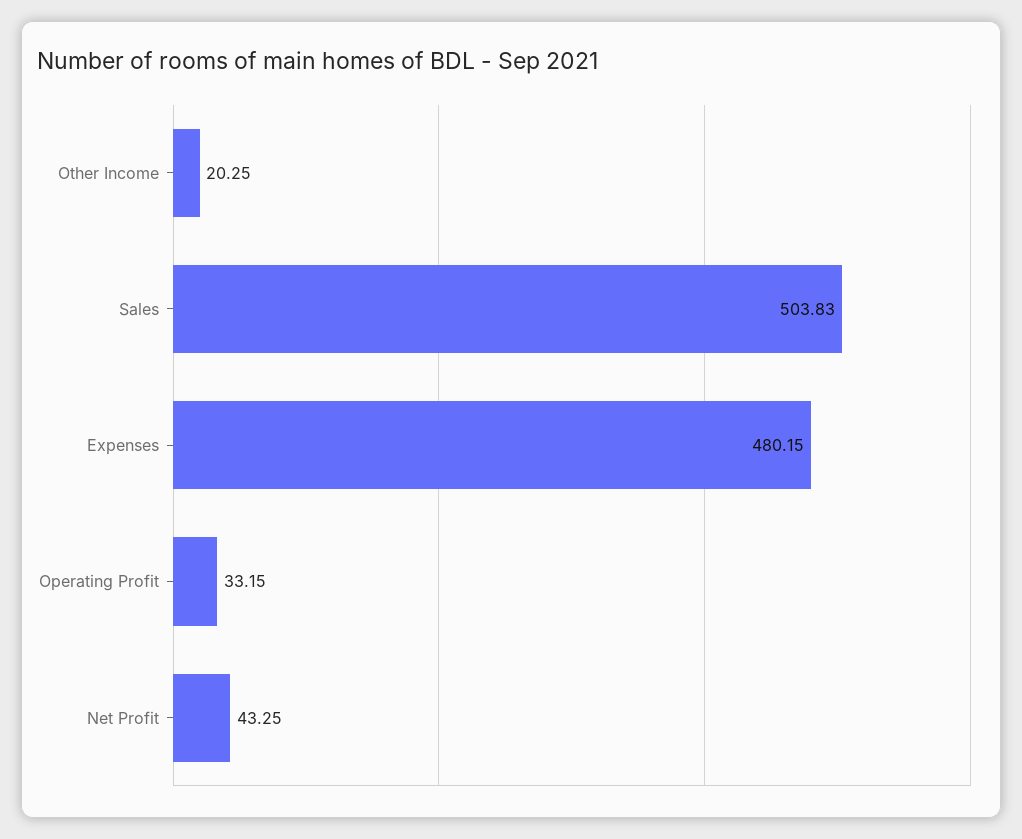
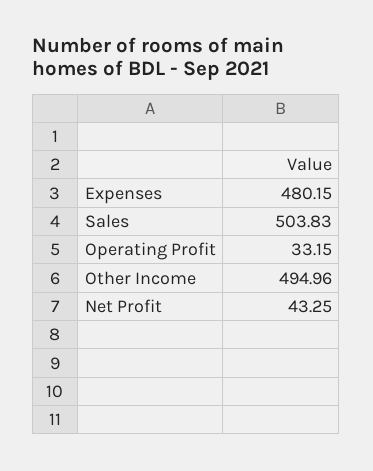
  {
-   "Other Income": 20.25,
+   "Other Income": 494.96,
    "Sales": 503.83,
    "Expenses": 480.15,
    "Operating Profit": 33.15,
    "Net Profit": 43.25
  }

